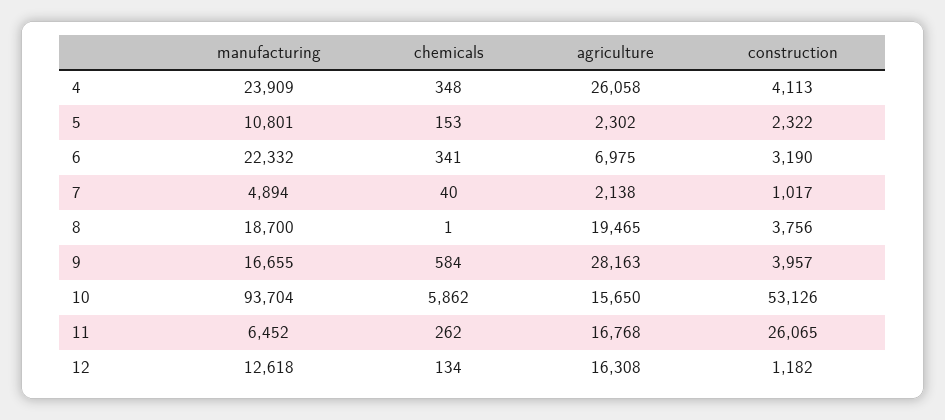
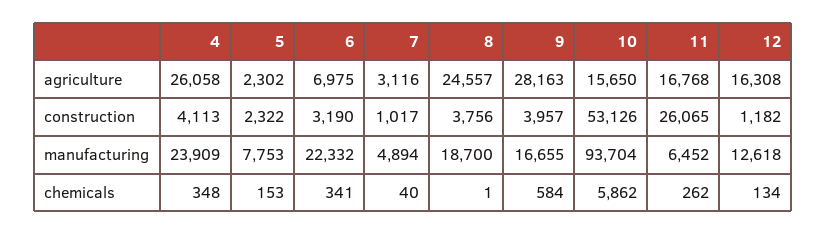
  {
    "manufacturing": {
      "4": 23909,
-     "5": 10801,
+     "5": 7753,
      "6": 22332,
      "7": 4894,
      "8": 18700,
      "9": 16655,
      "10": 93704,
      "11": 6452,
      "12": 12618
    },
    "chemicals": {
      "4": 348,
      "5": 153,
      "6": 341,
      "7": 40,
      "8": 1,
      "9": 584,
      "10": 5862,
      "11": 262,
      "12": 134
    },
    "agriculture": {
      "4": 26058,
      "5": 2302,
      "6": 6975,
-     "7": 2138,
+     "7": 3116,
-     "8": 19465,
+     "8": 24557,
      "9": 28163,
      "10": 15650,
      "11": 16768,
      "12": 16308
    },
    "construction": {
      "4": 4113,
      "5": 2322,
      "6": 3190,
      "7": 1017,
      "8": 3756,
      "9": 3957,
      "10": 53126,
      "11": 26065,
      "12": 1182
    }
  }

